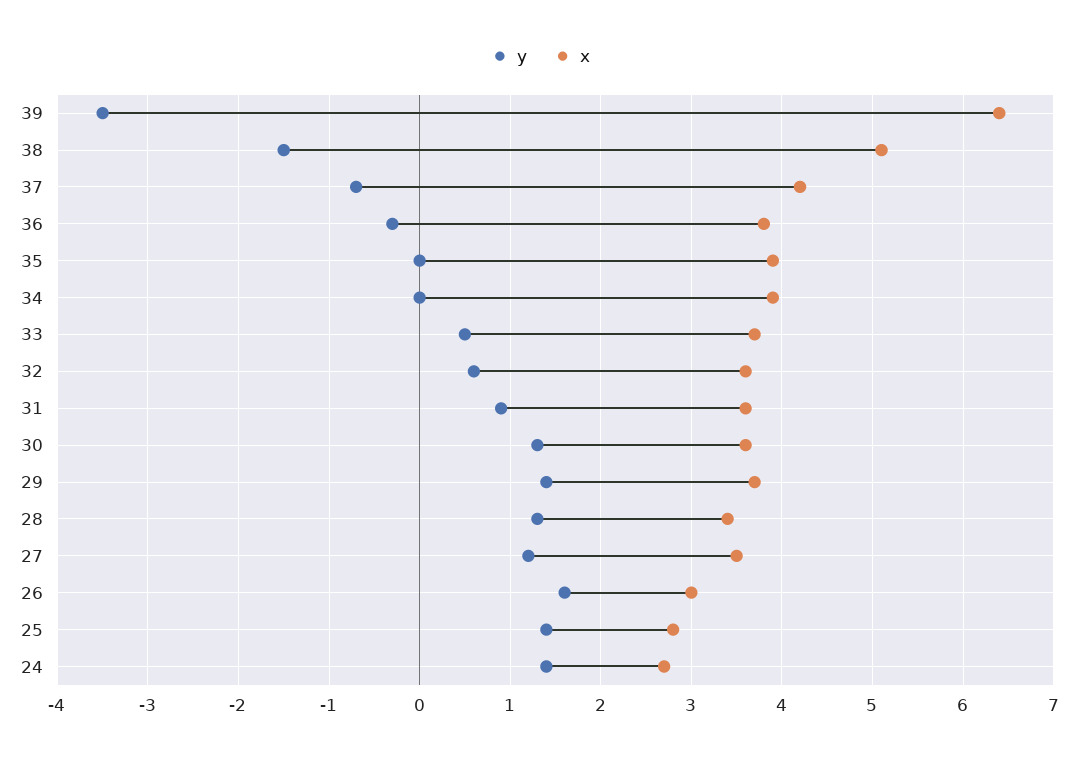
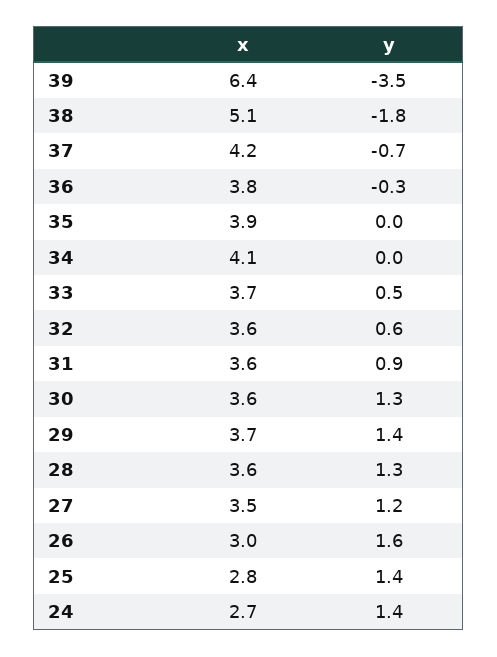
  {
    "y": {
      "39": -3.5,
-     "38": -1.5,
+     "38": -1.8,
      "37": -0.7,
      "36": -0.3,
      "35": 0,
      "34": 0,
      "33": 0.5,
      "32": 0.6,
      "31": 0.9,
      "30": 1.3,
      "29": 1.4,
      "28": 1.3,
      "27": 1.2,
      "26": 1.6,
      "25": 1.4,
      "24": 1.4
    },
    "x": {
      "39": 6.4,
      "38": 5.1,
      "37": 4.2,
      "36": 3.8,
      "35": 3.9,
-     "34": 3.9,
+     "34": 4.1,
      "33": 3.7,
      "32": 3.6,
      "31": 3.6,
      "30": 3.6,
      "29": 3.7,
-     "28": 3.4,
+     "28": 3.6,
      "27": 3.5,
      "26": 3,
      "25": 2.8,
      "24": 2.7
    }
  }

